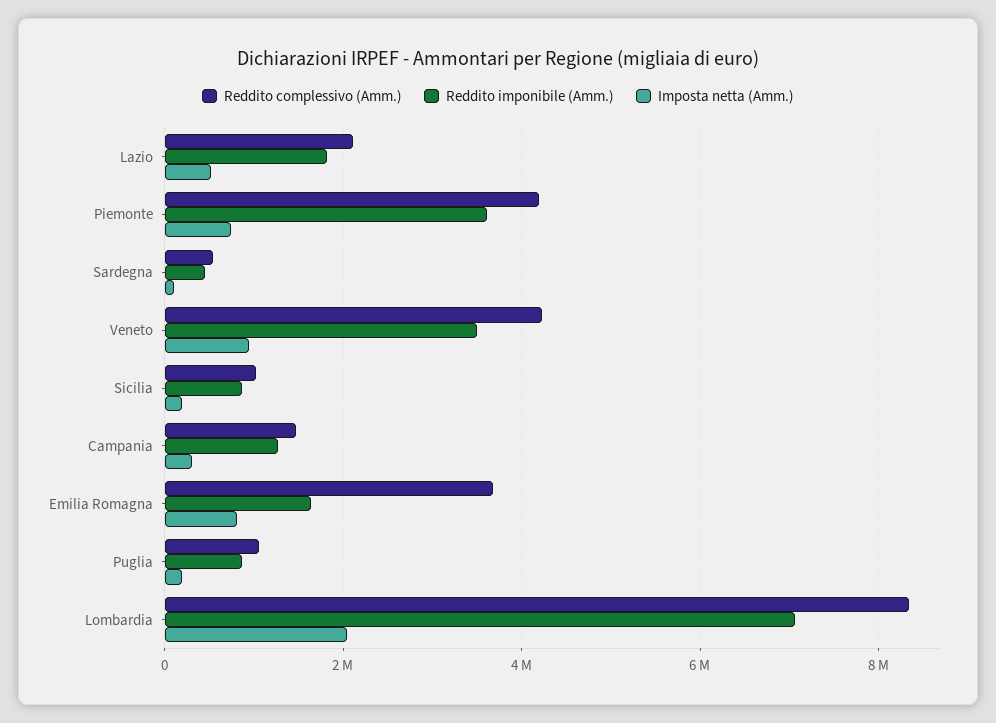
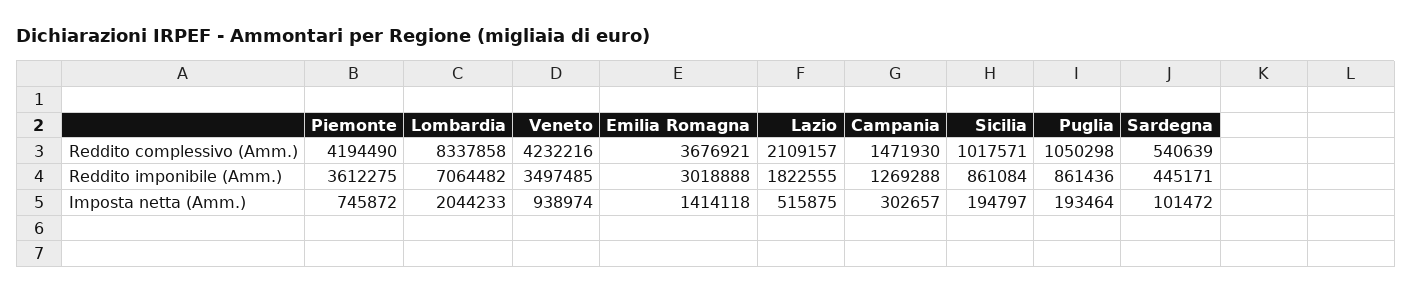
  {
    "Reddito complessivo (Amm.)": {
      "Lazio": 2109157,
      "Piemonte": 4194490,
      "Sardegna": 540639,
      "Veneto": 4232216,
      "Sicilia": 1017571,
      "Campania": 1471930,
      "Emilia Romagna": 3676921,
      "Puglia": 1050298,
      "Lombardia": 8337858
    },
    "Reddito imponibile (Amm.)": {
      "Lazio": 1822555,
      "Piemonte": 3612275,
      "Sardegna": 445171,
      "Veneto": 3497485,
      "Sicilia": 861084,
      "Campania": 1269288,
-     "Emilia Romagna": 1600000,
+     "Emilia Romagna": 3018888,
      "Puglia": 861436,
      "Lombardia": 7064482
    },
    "Imposta netta (Amm.)": {
      "Lazio": 515875,
      "Piemonte": 745872,
      "Sardegna": 101472,
      "Veneto": 938974,
      "Sicilia": 194797,
      "Campania": 302657,
-     "Emilia Romagna": 800000,
+     "Emilia Romagna": 1414118,
      "Puglia": 193464,
      "Lombardia": 2044233
    }
  }

